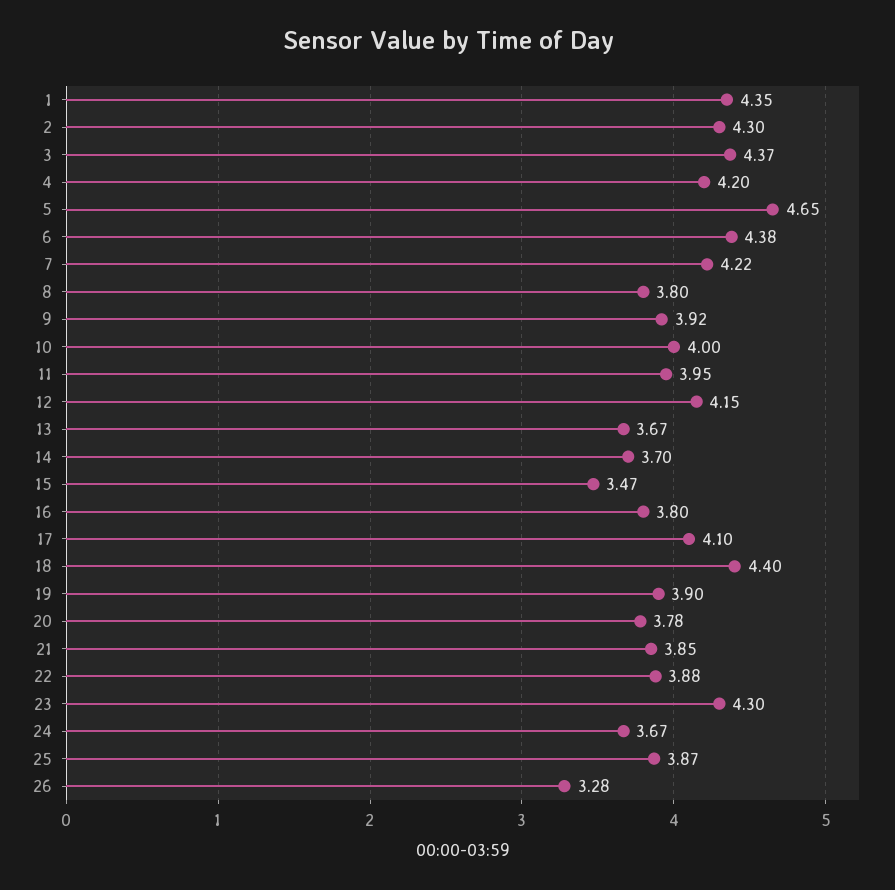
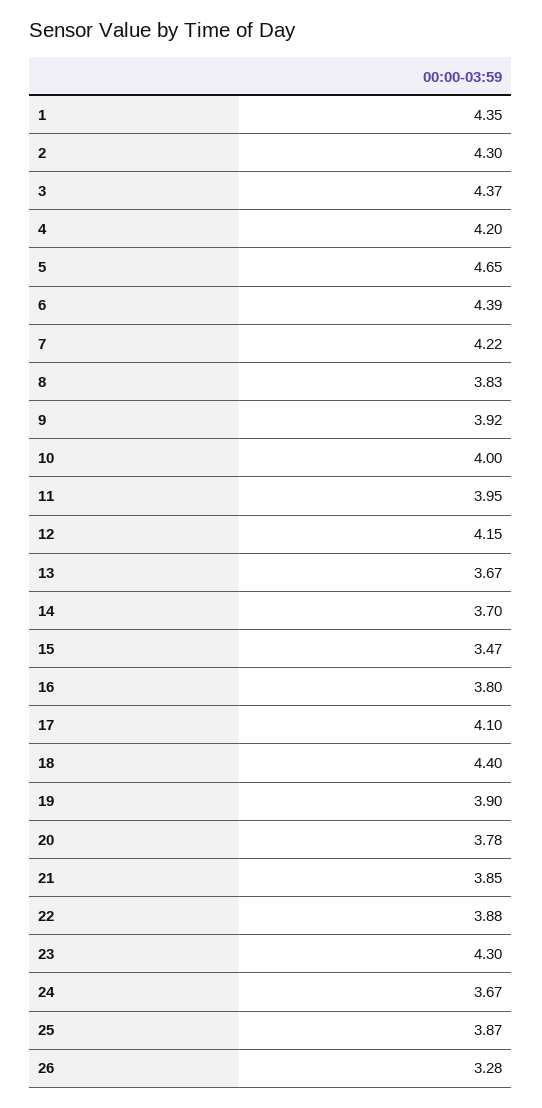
  {
    "1": 4.35,
    "2": 4.3,
    "3": 4.37,
    "4": 4.2,
    "5": 4.65,
-   "6": 4.38,
+   "6": 4.39,
    "7": 4.22,
-   "8": 3.8,
+   "8": 3.83,
    "9": 3.92,
    "10": 4,
    "11": 3.95,
    "12": 4.15,
    "13": 3.67,
    "14": 3.7,
    "15": 3.47,
    "16": 3.8,
    "17": 4.1,
    "18": 4.4,
    "19": 3.9,
    "20": 3.78,
    "21": 3.85,
    "22": 3.88,
    "23": 4.3,
    "24": 3.67,
    "25": 3.87,
    "26": 3.28
  }

